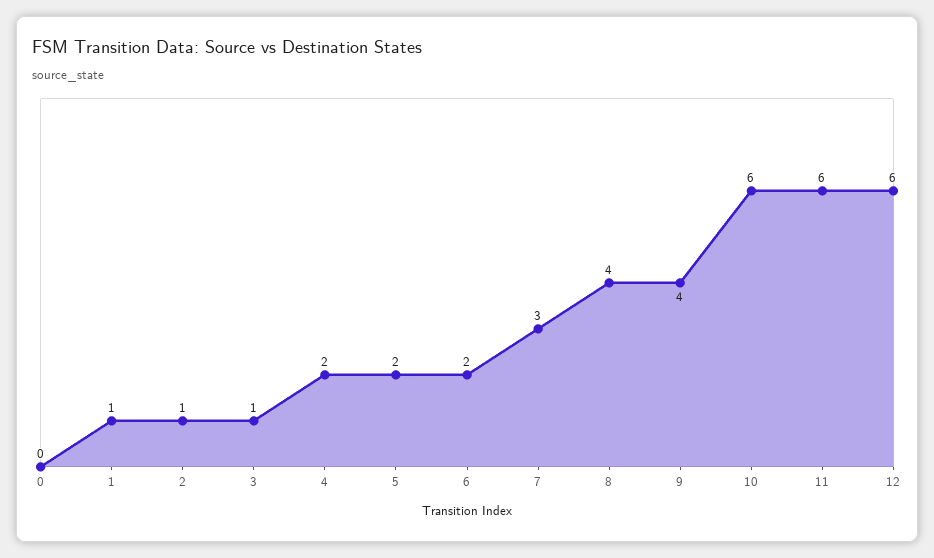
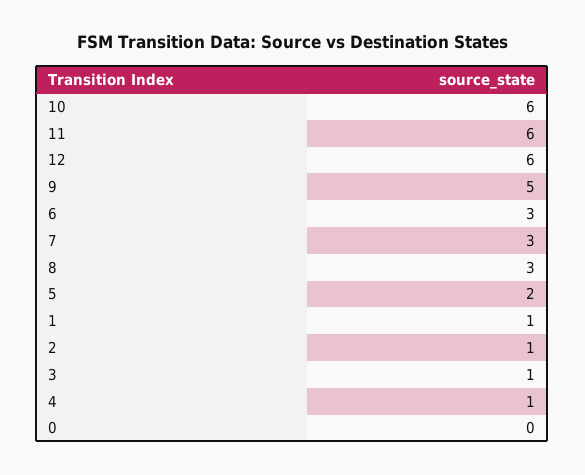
  {
    "0": 0,
    "1": 1,
    "2": 1,
    "3": 1,
-   "4": 2,
+   "4": 1,
    "5": 2,
-   "6": 2,
+   "6": 3,
    "7": 3,
-   "8": 4,
+   "8": 3,
-   "9": 4,
+   "9": 5,
    "10": 6,
    "11": 6,
    "12": 6
  }

